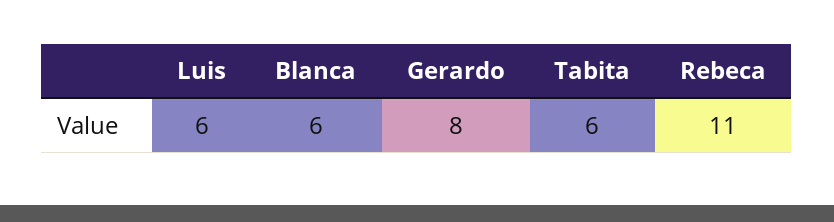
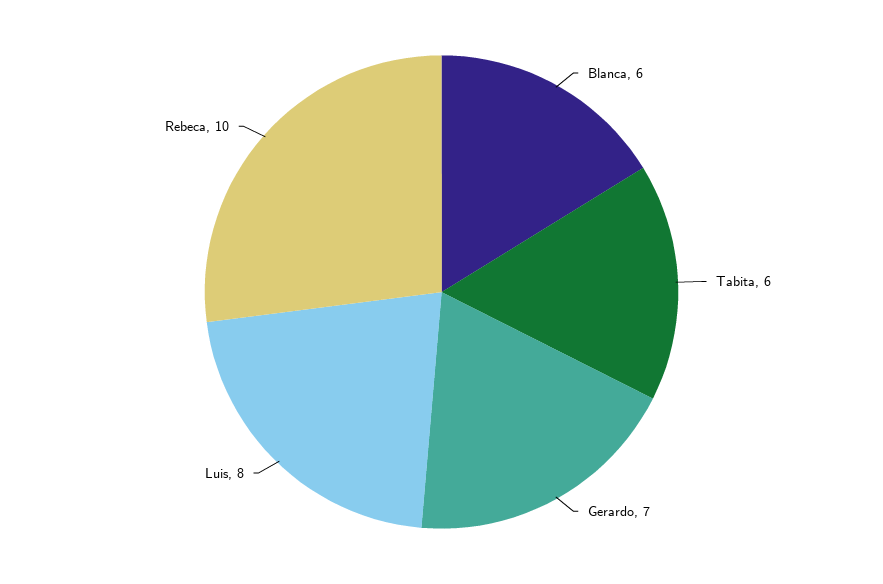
  {
-   "Luis": 6,
+   "Luis": 8,
    "Blanca": 6,
-   "Gerardo": 8,
+   "Gerardo": 7,
    "Tabita": 6,
-   "Rebeca": 11
+   "Rebeca": 10
  }

